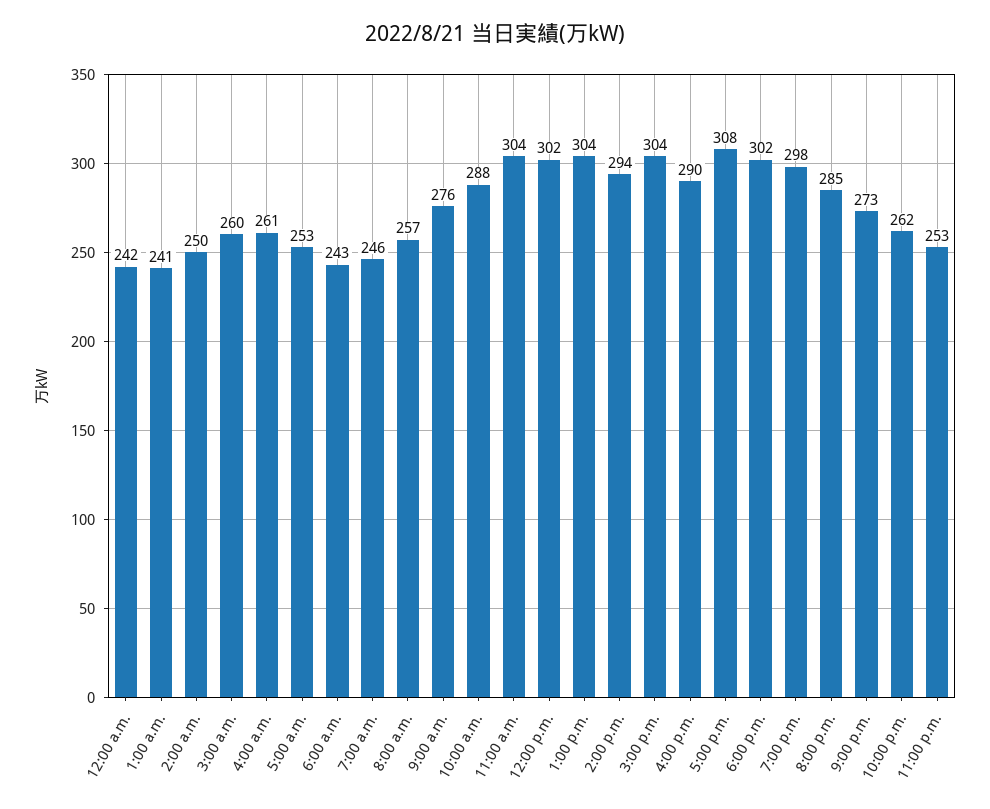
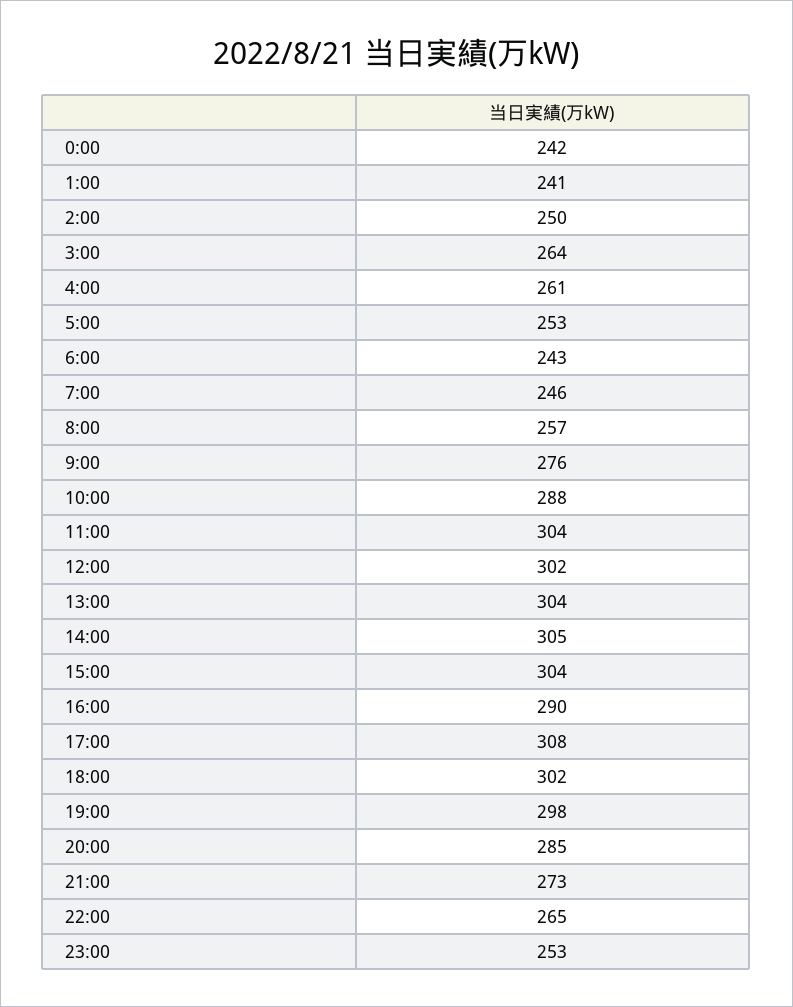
  {
    "12:00 a.m.": 242,
    "1:00 a.m.": 241,
    "2:00 a.m.": 250,
-   "3:00 a.m.": 260,
+   "3:00 a.m.": 264,
    "4:00 a.m.": 261,
    "5:00 a.m.": 253,
    "6:00 a.m.": 243,
    "7:00 a.m.": 246,
    "8:00 a.m.": 257,
    "9:00 a.m.": 276,
    "10:00 a.m.": 288,
    "11:00 a.m.": 304,
    "12:00 p.m.": 302,
    "1:00 p.m.": 304,
-   "2:00 p.m.": 294,
+   "2:00 p.m.": 305,
    "3:00 p.m.": 304,
    "4:00 p.m.": 290,
    "5:00 p.m.": 308,
    "6:00 p.m.": 302,
    "7:00 p.m.": 298,
    "8:00 p.m.": 285,
    "9:00 p.m.": 273,
-   "10:00 p.m.": 262,
+   "10:00 p.m.": 265,
    "11:00 p.m.": 253
  }

